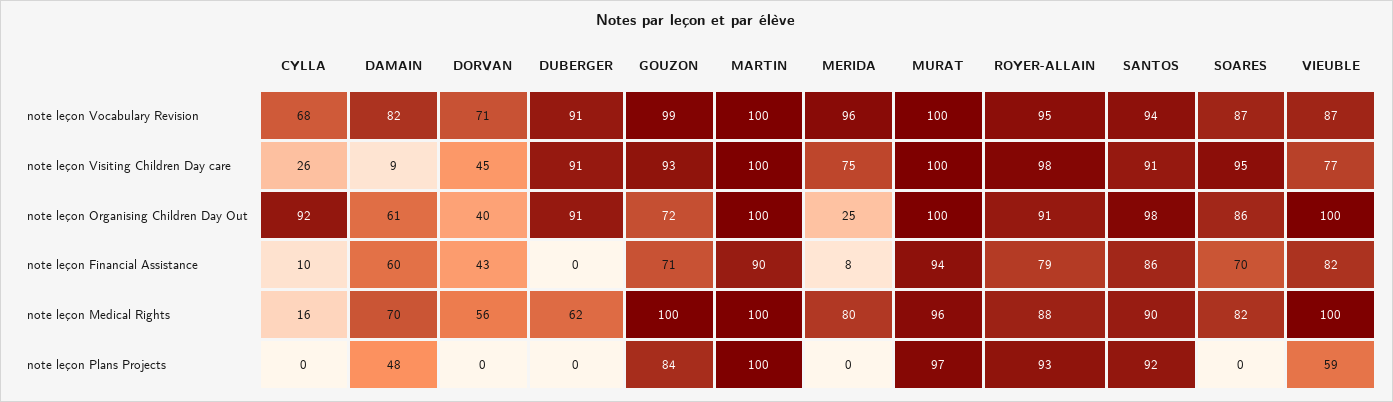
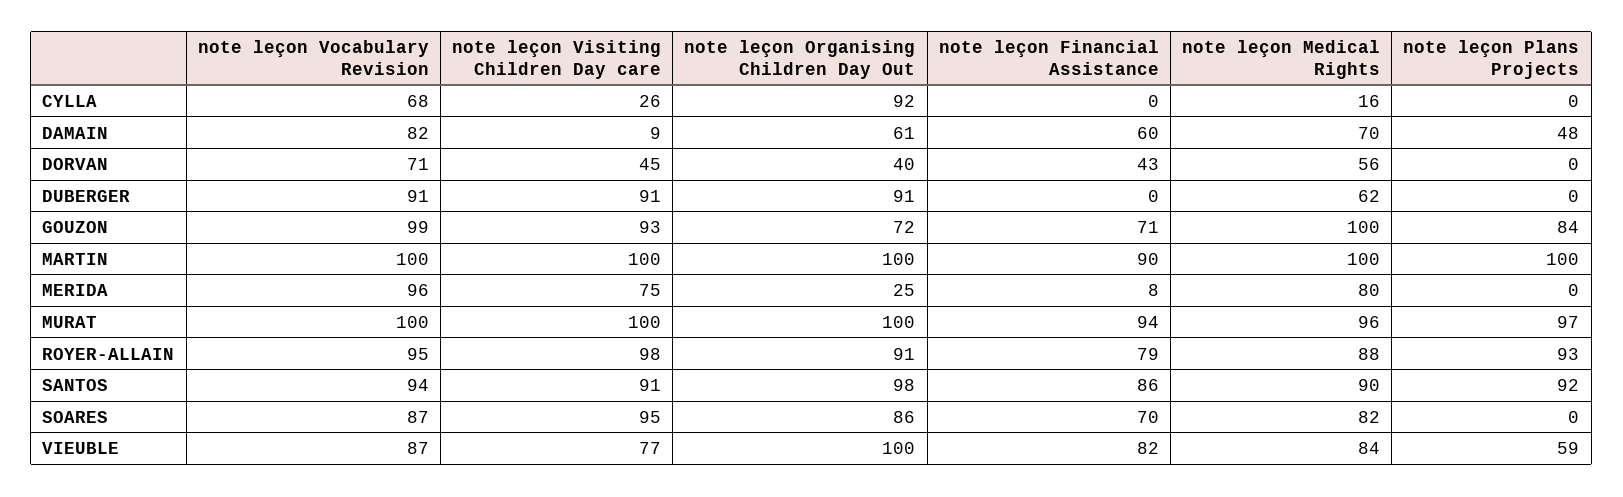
  {
    "CYLLA": {
      "note leçon Vocabulary Revision": 68,
      "note leçon Visiting Children Day care": 26,
      "note leçon Organising Children Day Out": 92,
-     "note leçon Financial Assistance": 10,
+     "note leçon Financial Assistance": 0,
      "note leçon Medical Rights": 16,
      "note leçon Plans Projects": 0
    },
    "DAMAIN": {
      "note leçon Vocabulary Revision": 82,
      "note leçon Visiting Children Day care": 9,
      "note leçon Organising Children Day Out": 61,
      "note leçon Financial Assistance": 60,
      "note leçon Medical Rights": 70,
      "note leçon Plans Projects": 48
    },
    "DORVAN": {
      "note leçon Vocabulary Revision": 71,
      "note leçon Visiting Children Day care": 45,
      "note leçon Organising Children Day Out": 40,
      "note leçon Financial Assistance": 43,
      "note leçon Medical Rights": 56,
      "note leçon Plans Projects": 0
    },
    "DUBERGER": {
      "note leçon Vocabulary Revision": 91,
      "note leçon Visiting Children Day care": 91,
      "note leçon Organising Children Day Out": 91,
      "note leçon Financial Assistance": 0,
      "note leçon Medical Rights": 62,
      "note leçon Plans Projects": 0
    },
    "GOUZON": {
      "note leçon Vocabulary Revision": 99,
      "note leçon Visiting Children Day care": 93,
      "note leçon Organising Children Day Out": 72,
      "note leçon Financial Assistance": 71,
      "note leçon Medical Rights": 100,
      "note leçon Plans Projects": 84
    },
    "MARTIN": {
      "note leçon Vocabulary Revision": 100,
      "note leçon Visiting Children Day care": 100,
      "note leçon Organising Children Day Out": 100,
      "note leçon Financial Assistance": 90,
      "note leçon Medical Rights": 100,
      "note leçon Plans Projects": 100
    },
    "MERIDA": {
      "note leçon Vocabulary Revision": 96,
      "note leçon Visiting Children Day care": 75,
      "note leçon Organising Children Day Out": 25,
      "note leçon Financial Assistance": 8,
      "note leçon Medical Rights": 80,
      "note leçon Plans Projects": 0
    },
    "MURAT": {
      "note leçon Vocabulary Revision": 100,
      "note leçon Visiting Children Day care": 100,
      "note leçon Organising Children Day Out": 100,
      "note leçon Financial Assistance": 94,
      "note leçon Medical Rights": 96,
      "note leçon Plans Projects": 97
    },
    "ROYER-ALLAIN": {
      "note leçon Vocabulary Revision": 95,
      "note leçon Visiting Children Day care": 98,
      "note leçon Organising Children Day Out": 91,
      "note leçon Financial Assistance": 79,
      "note leçon Medical Rights": 88,
      "note leçon Plans Projects": 93
    },
    "SANTOS": {
      "note leçon Vocabulary Revision": 94,
      "note leçon Visiting Children Day care": 91,
      "note leçon Organising Children Day Out": 98,
      "note leçon Financial Assistance": 86,
      "note leçon Medical Rights": 90,
      "note leçon Plans Projects": 92
    },
    "SOARES": {
      "note leçon Vocabulary Revision": 87,
      "note leçon Visiting Children Day care": 95,
      "note leçon Organising Children Day Out": 86,
      "note leçon Financial Assistance": 70,
      "note leçon Medical Rights": 82,
      "note leçon Plans Projects": 0
    },
    "VIEUBLE": {
      "note leçon Vocabulary Revision": 87,
      "note leçon Visiting Children Day care": 77,
      "note leçon Organising Children Day Out": 100,
      "note leçon Financial Assistance": 82,
-     "note leçon Medical Rights": 100,
+     "note leçon Medical Rights": 84,
      "note leçon Plans Projects": 59
    }
  }

